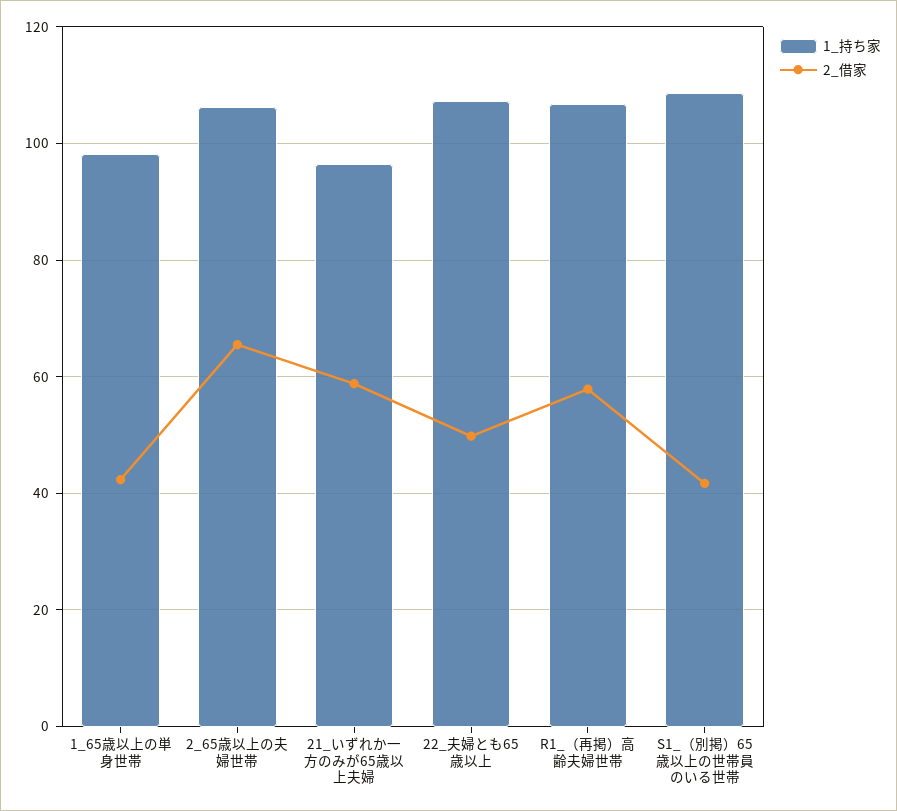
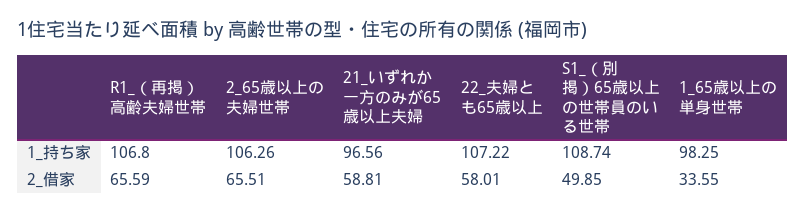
  {
    "1_持ち家": {
      "1_65歳以上の単身世帯": 98.25,
      "2_65歳以上の夫婦世帯": 106.26,
      "21_いずれか一方のみが65歳以上夫婦": 96.56,
      "22_夫婦とも65歳以上": 107.22,
      "R1_（再掲）高齢夫婦世帯": 106.8,
      "S1_（別掲）65歳以上の世帯員のいる世帯": 108.74
    },
    "2_借家": {
-     "1_65歳以上の単身世帯": 42,
+     "1_65歳以上の単身世帯": 33.55,
      "2_65歳以上の夫婦世帯": 65.51,
      "21_いずれか一方のみが65歳以上夫婦": 58.81,
-     "22_夫婦とも65歳以上": 50,
+     "22_夫婦とも65歳以上": 58.01,
-     "R1_（再掲）高齢夫婦世帯": 58,
+     "R1_（再掲）高齢夫婦世帯": 65.59,
-     "S1_（別掲）65歳以上の世帯員のいる世帯": 42
+     "S1_（別掲）65歳以上の世帯員のいる世帯": 49.85
    }
  }

